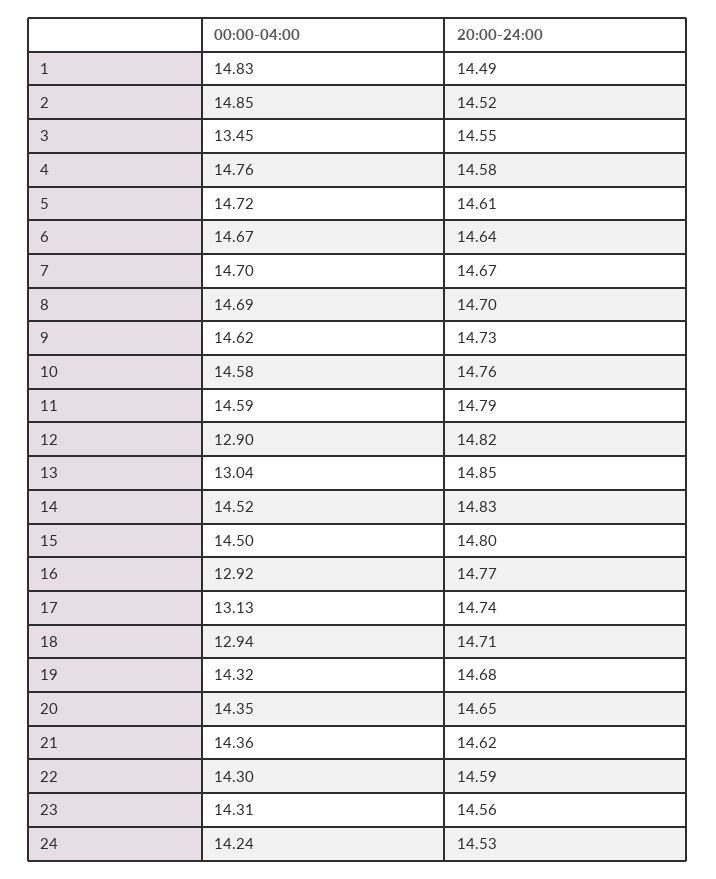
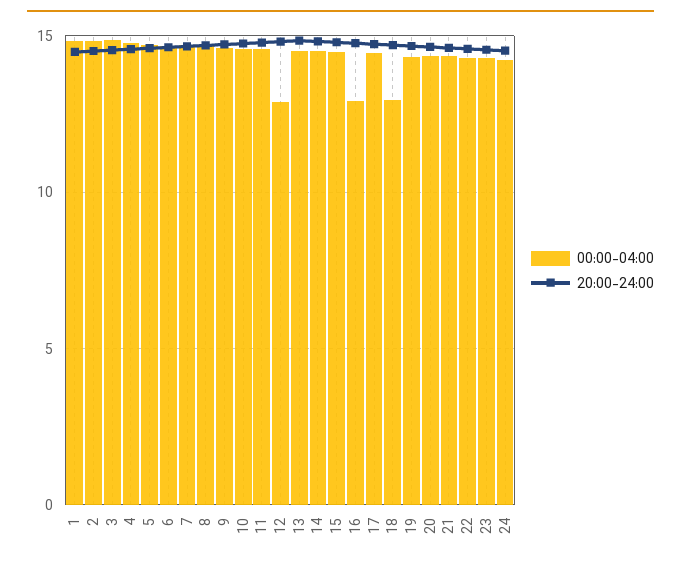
  {
    "00:00-04:00": {
      "1": 14.83,
      "2": 14.85,
-     "3": 13.45,
+     "3": 15,
      "4": 14.76,
      "5": 14.72,
      "6": 14.67,
      "7": 14.7,
      "8": 14.69,
      "9": 14.62,
      "10": 14.58,
      "11": 14.59,
      "12": 12.9,
-     "13": 13.04,
+     "13": 14.5,
      "14": 14.52,
      "15": 14.5,
      "16": 12.92,
-     "17": 13.13,
+     "17": 14.5,
      "18": 12.94,
      "19": 14.32,
      "20": 14.35,
      "21": 14.36,
      "22": 14.3,
      "23": 14.31,
      "24": 14.24
    },
    "20:00-24:00": {
      "1": 14.49,
      "2": 14.52,
      "3": 14.55,
      "4": 14.58,
      "5": 14.61,
      "6": 14.64,
      "7": 14.67,
      "8": 14.7,
      "9": 14.73,
      "10": 14.76,
      "11": 14.79,
      "12": 14.82,
      "13": 14.85,
      "14": 14.83,
      "15": 14.8,
      "16": 14.77,
      "17": 14.74,
      "18": 14.71,
      "19": 14.68,
      "20": 14.65,
      "21": 14.62,
      "22": 14.59,
      "23": 14.56,
      "24": 14.53
    }
  }

